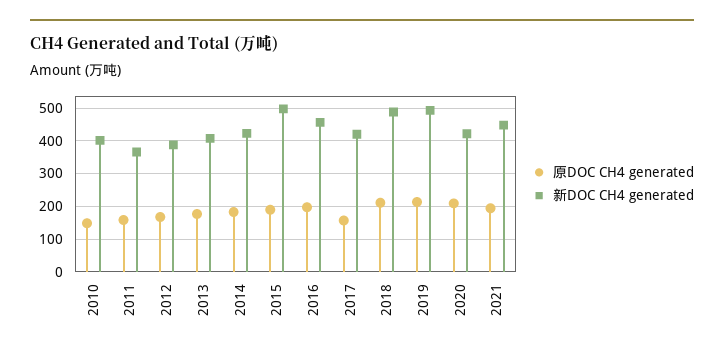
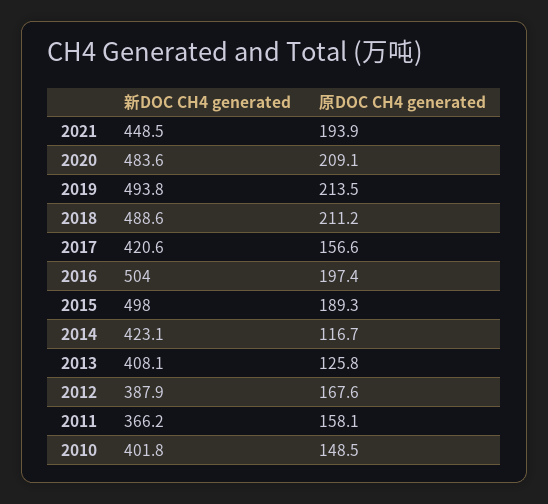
  {
    "原DOC CH4 generated": {
      "2010": 148.5,
      "2011": 158.1,
      "2012": 167.6,
-     "2013": 180,
+     "2013": 125.8,
-     "2014": 180,
+     "2014": 116.7,
      "2015": 189.3,
      "2016": 197.4,
      "2017": 156.6,
      "2018": 211.2,
      "2019": 213.5,
      "2020": 209.1,
      "2021": 193.9
    },
    "新DOC CH4 generated": {
      "2010": 401.8,
      "2011": 366.2,
      "2012": 387.9,
      "2013": 408.1,
      "2014": 423.1,
      "2015": 498,
-     "2016": 460,
+     "2016": 504,
      "2017": 420.6,
      "2018": 488.6,
      "2019": 493.8,
-     "2020": 420,
+     "2020": 483.6,
      "2021": 448.5
    }
  }

